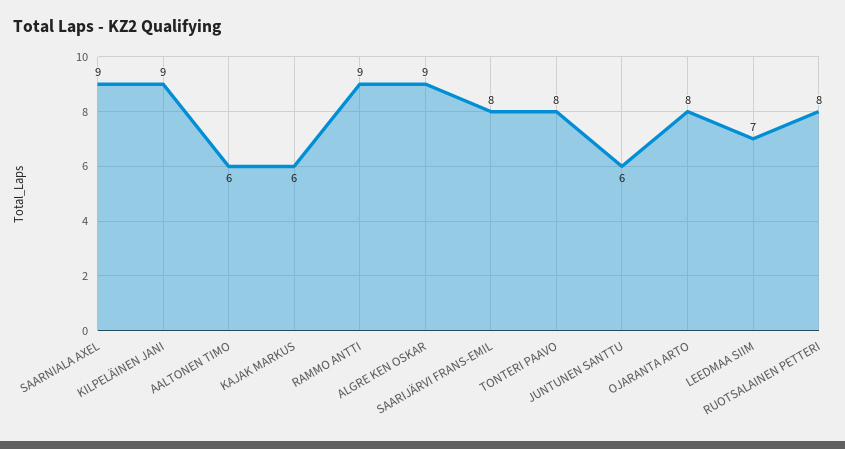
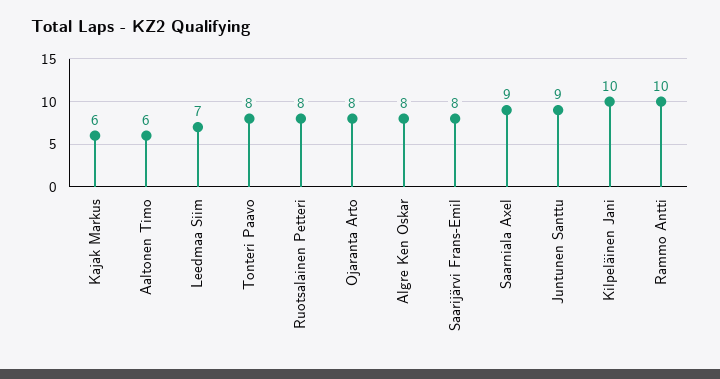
  {
    "SAARNIALA AXEL": 9,
-   "KILPELÄINEN JANI": 9,
+   "KILPELÄINEN JANI": 10,
    "AALTONEN TIMO": 6,
    "KAJAK MARKUS": 6,
-   "RAMMO ANTTI": 9,
+   "RAMMO ANTTI": 10,
-   "ALGRE KEN OSKAR": 9,
+   "ALGRE KEN OSKAR": 8,
    "SAARIJÄRVI FRANS-EMIL": 8,
    "TONTERI PAAVO": 8,
-   "JUNTUNEN SANTTU": 6,
+   "JUNTUNEN SANTTU": 9,
    "OJARANTA ARTO": 8,
    "LEEDMAA SIIM": 7,
    "RUOTSALAINEN PETTERI": 8
  }

